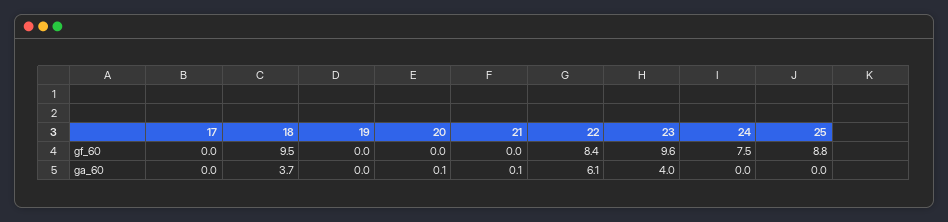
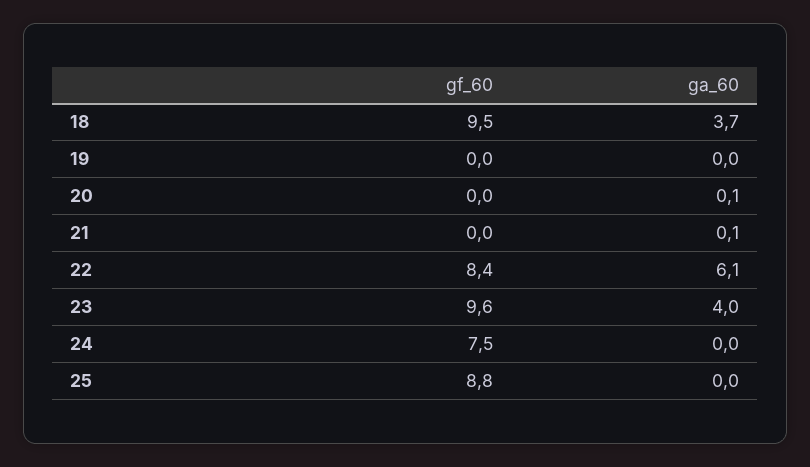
  {
-   "17": {
-     "gf_60": 0,
-     "ga_60": 0
-   },
    "18": {
      "gf_60": 9.5,
      "ga_60": 3.7
    },
    "19": {
      "gf_60": 0,
      "ga_60": 0
    },
    "20": {
      "gf_60": 0,
      "ga_60": 0.1
    },
    "21": {
      "gf_60": 0,
      "ga_60": 0.1
    },
    "22": {
      "gf_60": 8.4,
      "ga_60": 6.1
    },
    "23": {
      "gf_60": 9.6,
      "ga_60": 4
    },
    "24": {
      "gf_60": 7.5,
      "ga_60": 0
    },
    "25": {
      "gf_60": 8.8,
      "ga_60": 0
    }
  }

